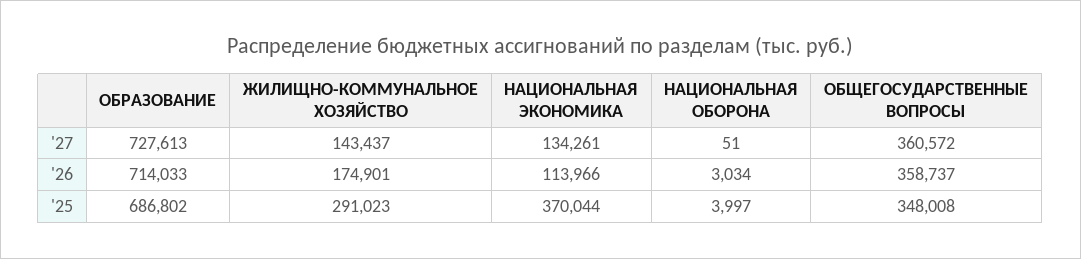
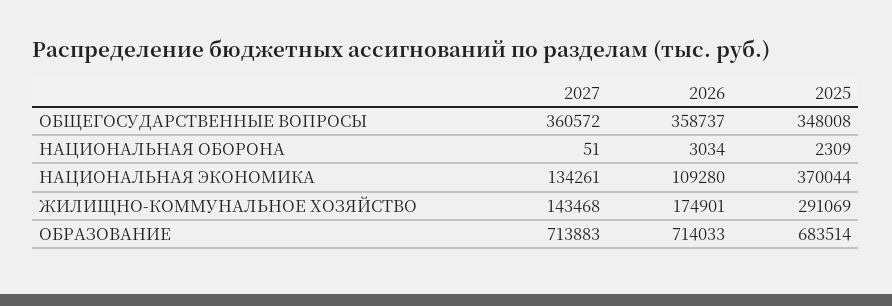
  {
    "ОБРАЗОВАНИЕ": {
-     "'27": 727613,
+     "'27": 713883,
      "'26": 714033,
-     "'25": 686802
+     "'25": 683514
    },
    "ЖИЛИЩНО-КОММУНАЛЬНОЕ ХОЗЯЙСТВО": {
-     "'27": 143437,
+     "'27": 143468,
      "'26": 174901,
-     "'25": 291023
+     "'25": 291069
    },
    "НАЦИОНАЛЬНАЯ ЭКОНОМИКА": {
      "'27": 134261,
-     "'26": 113966,
+     "'26": 109280,
      "'25": 370044
    },
    "НАЦИОНАЛЬНАЯ ОБОРОНА": {
      "'27": 51,
      "'26": 3034,
-     "'25": 3997
+     "'25": 2309
    },
    "ОБЩЕГОСУДАРСТВЕННЫЕ ВОПРОСЫ": {
      "'27": 360572,
      "'26": 358737,
      "'25": 348008
    }
  }

